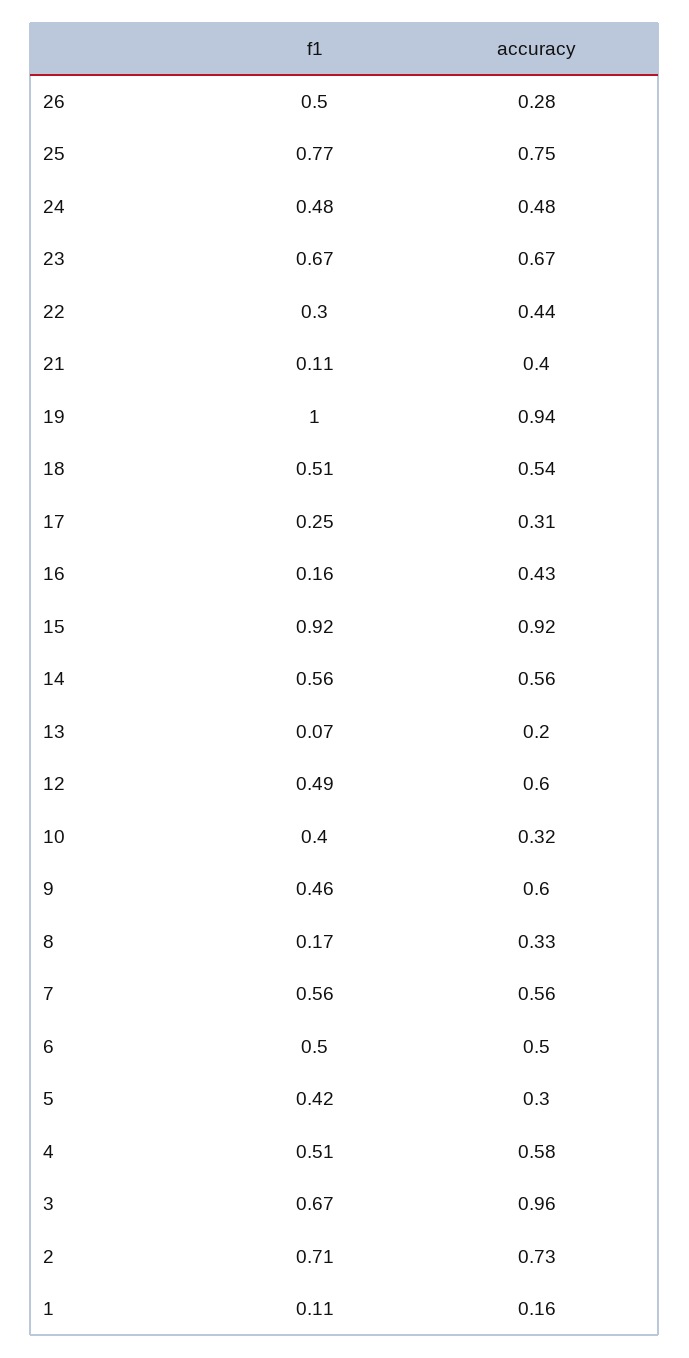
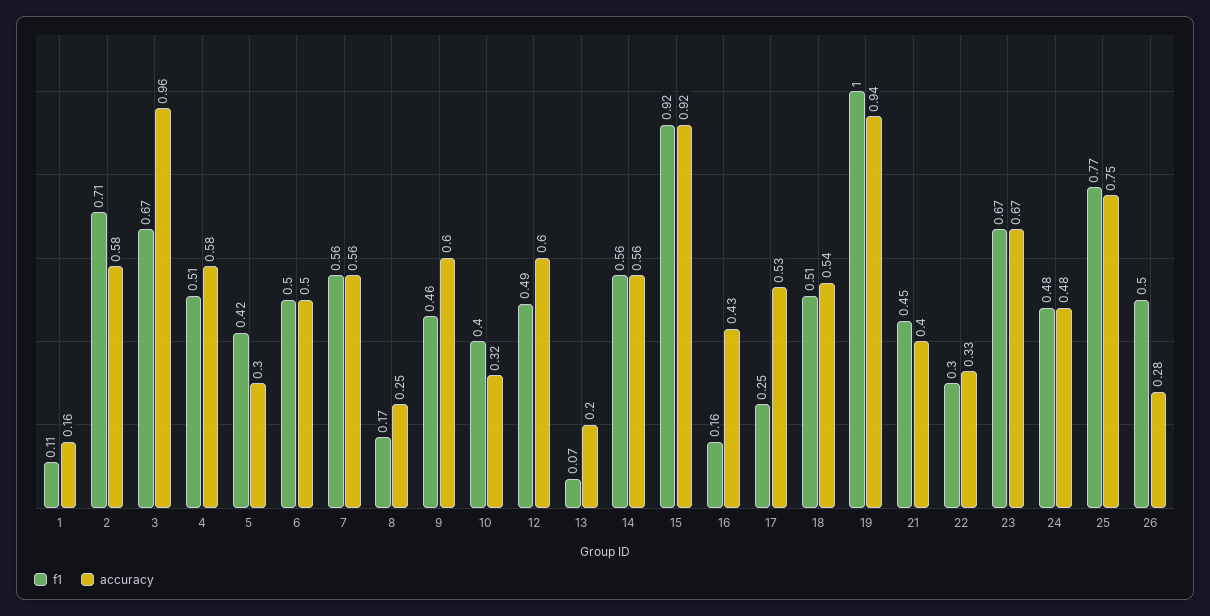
  {
    "f1": {
      "26": 0.5,
      "25": 0.77,
      "24": 0.48,
      "23": 0.67,
      "22": 0.3,
-     "21": 0.11,
+     "21": 0.45,
      "19": 1,
      "18": 0.51,
      "17": 0.25,
      "16": 0.16,
      "15": 0.92,
      "14": 0.56,
      "13": 0.07,
      "12": 0.49,
      "10": 0.4,
      "9": 0.46,
      "8": 0.17,
      "7": 0.56,
      "6": 0.5,
      "5": 0.42,
      "4": 0.51,
      "3": 0.67,
      "2": 0.71,
      "1": 0.11
    },
    "accuracy": {
      "26": 0.28,
      "25": 0.75,
      "24": 0.48,
      "23": 0.67,
-     "22": 0.44,
+     "22": 0.33,
      "21": 0.4,
      "19": 0.94,
      "18": 0.54,
-     "17": 0.31,
+     "17": 0.53,
      "16": 0.43,
      "15": 0.92,
      "14": 0.56,
      "13": 0.2,
      "12": 0.6,
      "10": 0.32,
      "9": 0.6,
-     "8": 0.33,
+     "8": 0.25,
      "7": 0.56,
      "6": 0.5,
      "5": 0.3,
      "4": 0.58,
      "3": 0.96,
-     "2": 0.73,
+     "2": 0.58,
      "1": 0.16
    }
  }

